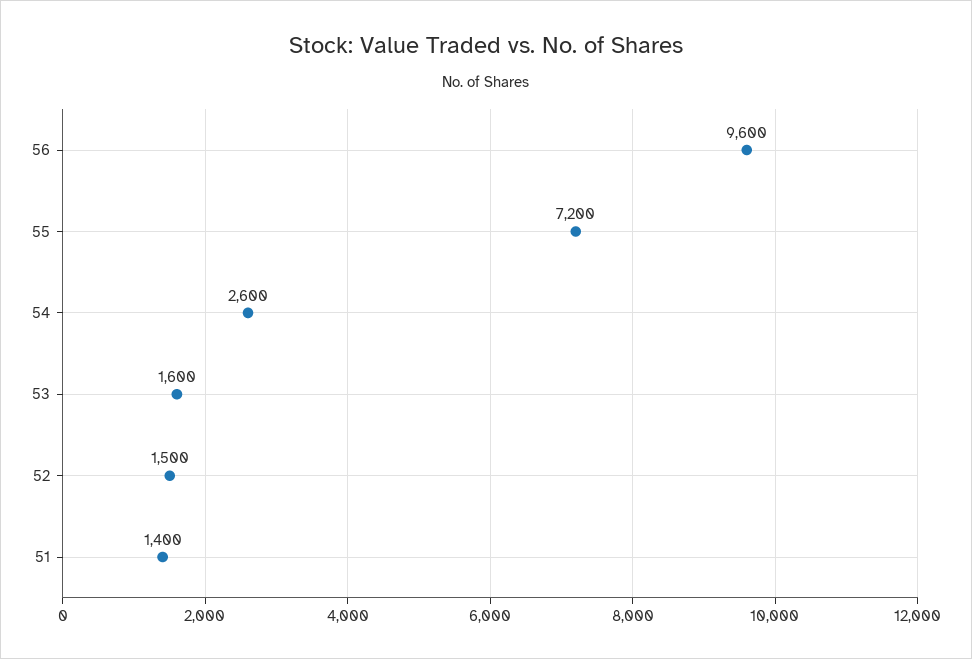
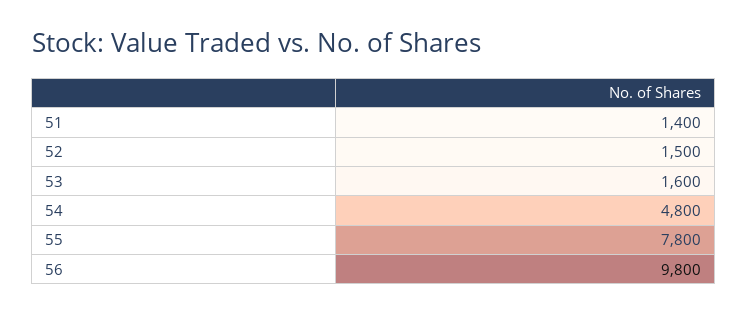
  {
-   "56": 9600,
+   "56": 9800,
-   "55": 7200,
+   "55": 7800,
-   "54": 2600,
+   "54": 4800,
    "53": 1600,
    "52": 1500,
    "51": 1400
  }

